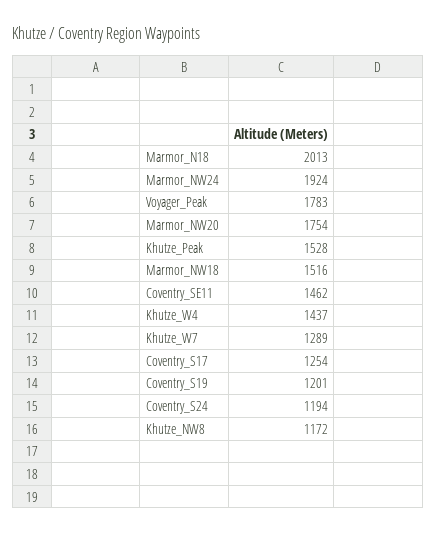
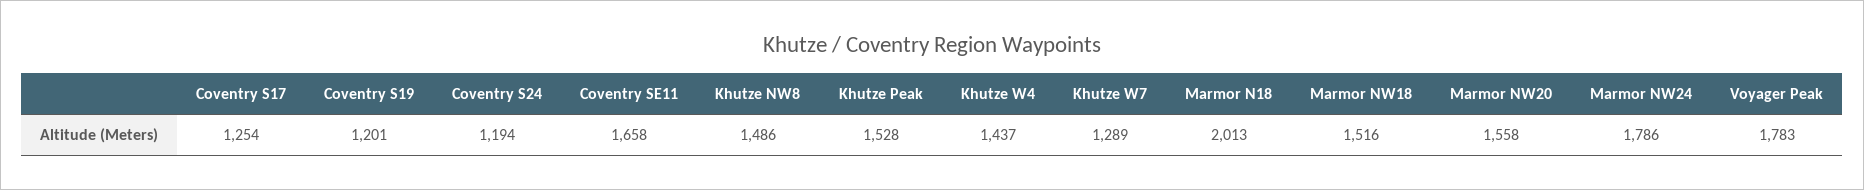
  {
    "Marmor_N18": 2013,
-   "Marmor_NW24": 1924,
+   "Marmor_NW24": 1786,
    "Voyager_Peak": 1783,
-   "Marmor_NW20": 1754,
+   "Marmor_NW20": 1558,
    "Khutze_Peak": 1528,
    "Marmor_NW18": 1516,
-   "Coventry_SE11": 1462,
+   "Coventry_SE11": 1658,
    "Khutze_W4": 1437,
    "Khutze_W7": 1289,
    "Coventry_S17": 1254,
    "Coventry_S19": 1201,
    "Coventry_S24": 1194,
-   "Khutze_NW8": 1172
+   "Khutze_NW8": 1486
  }

